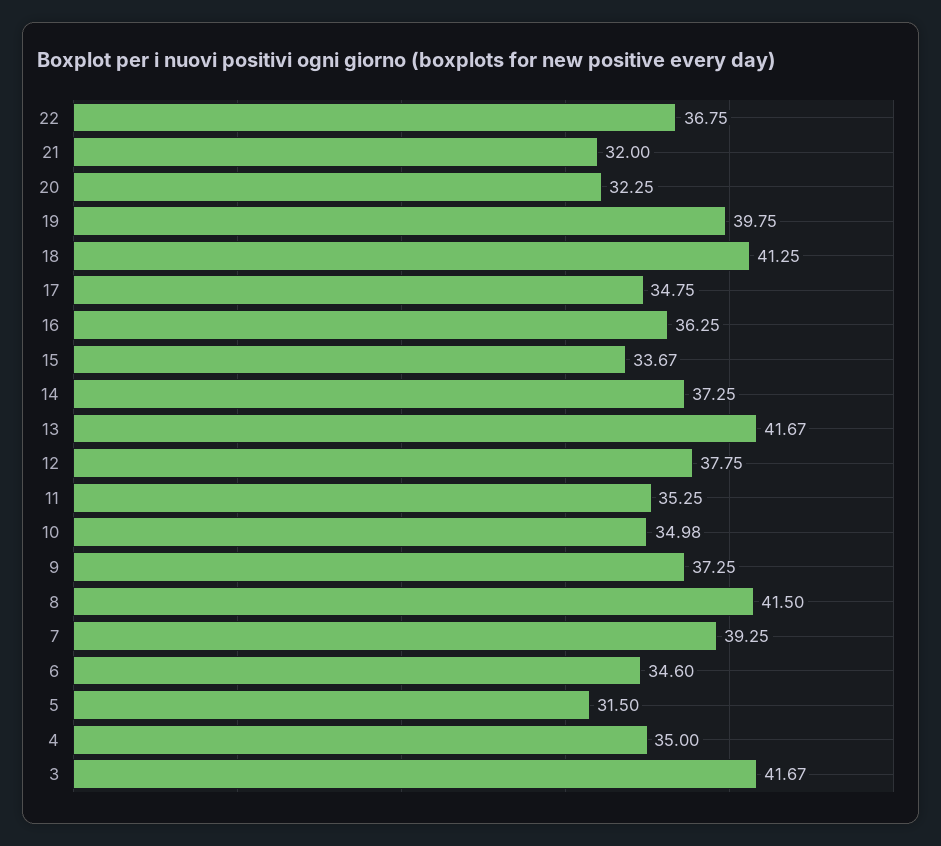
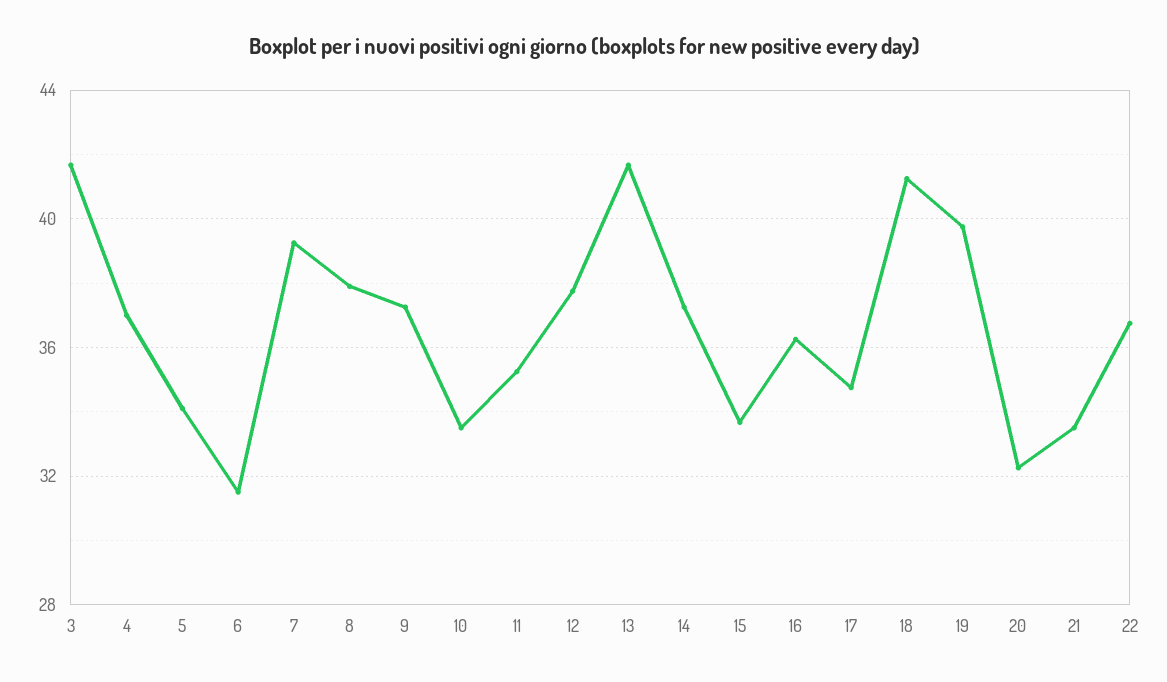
  {
    "22": 36.75,
-   "21": 32,
+   "21": 33.5,
    "20": 32.25,
    "19": 39.75,
    "18": 41.25,
    "17": 34.75,
    "16": 36.25,
    "15": 33.67,
    "14": 37.25,
    "13": 41.67,
    "12": 37.75,
    "11": 35.25,
-   "10": 34.98,
+   "10": 33.5,
    "9": 37.25,
-   "8": 41.5,
+   "8": 38,
    "7": 39.25,
-   "6": 34.6,
+   "6": 31.5,
-   "5": 31.5,
+   "5": 34,
-   "4": 35,
+   "4": 37,
    "3": 41.67
  }

